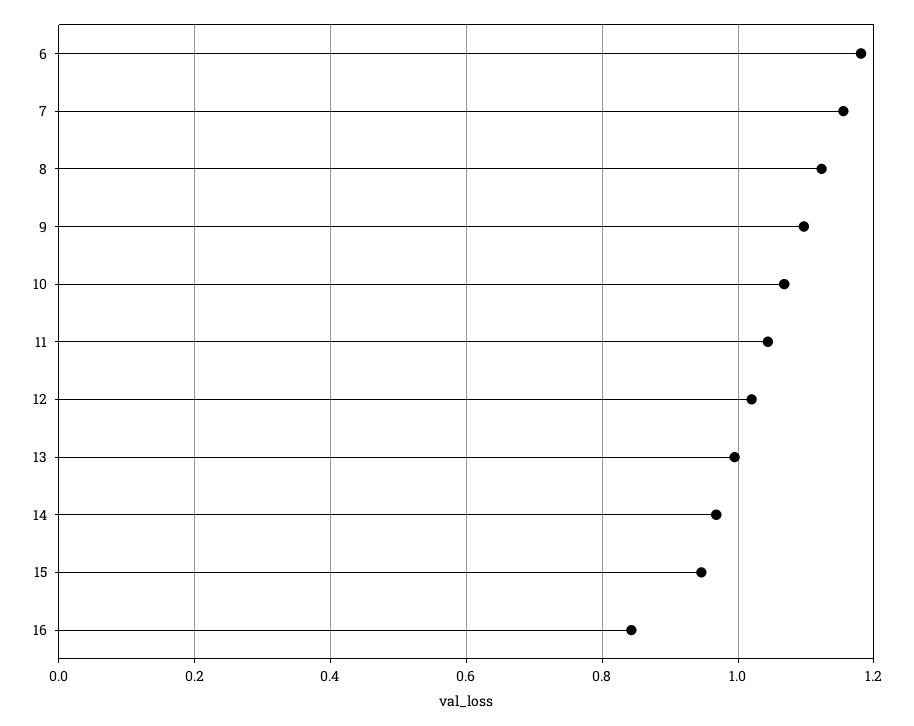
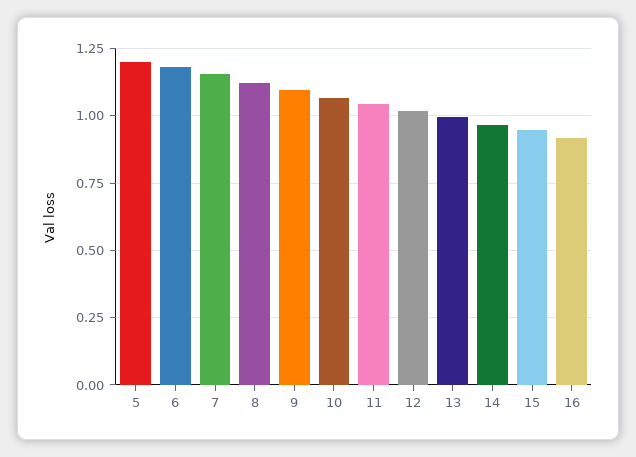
  {
    "6": 1.18,
    "7": 1.16,
    "8": 1.12,
    "9": 1.1,
    "10": 1.06,
    "11": 1.04,
    "12": 1.02,
    "13": 1,
    "14": 0.96,
    "15": 0.94,
-   "16": 0.84
+   "16": 0.925,
+   "5": 1.2
  }

